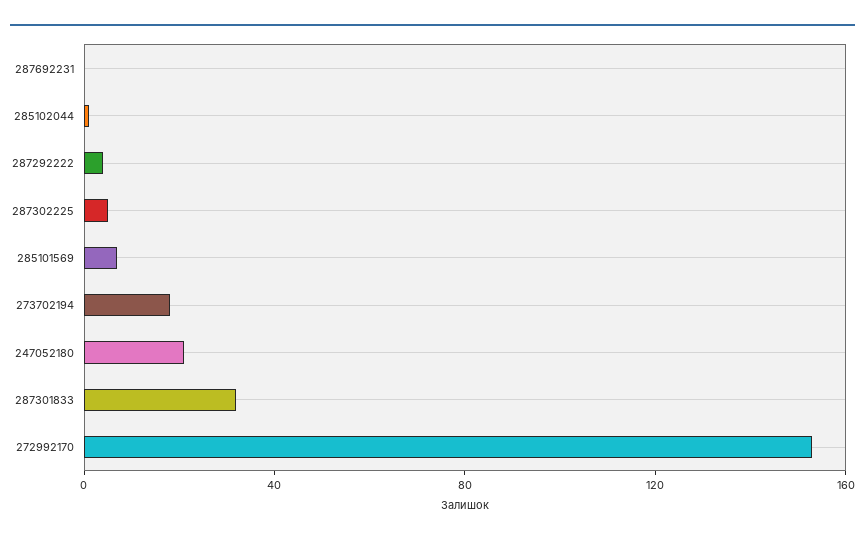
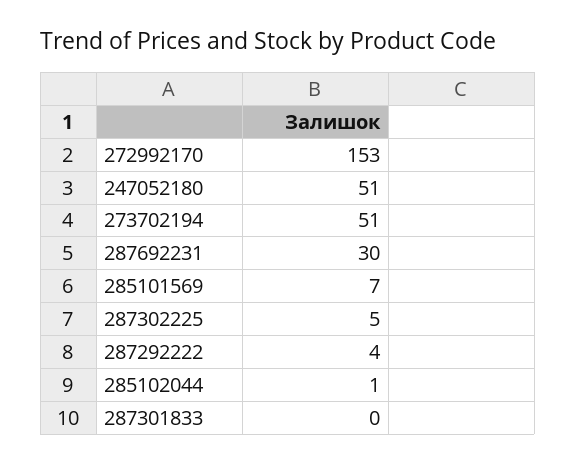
  {
-   "287692231": 0,
+   "287692231": 30,
    "285102044": 1,
    "287292222": 4,
    "287302225": 5,
    "285101569": 7,
-   "273702194": 20,
+   "273702194": 51,
-   "247052180": 20,
+   "247052180": 51,
-   "287301833": 30,
+   "287301833": 0,
    "272992170": 153
  }

